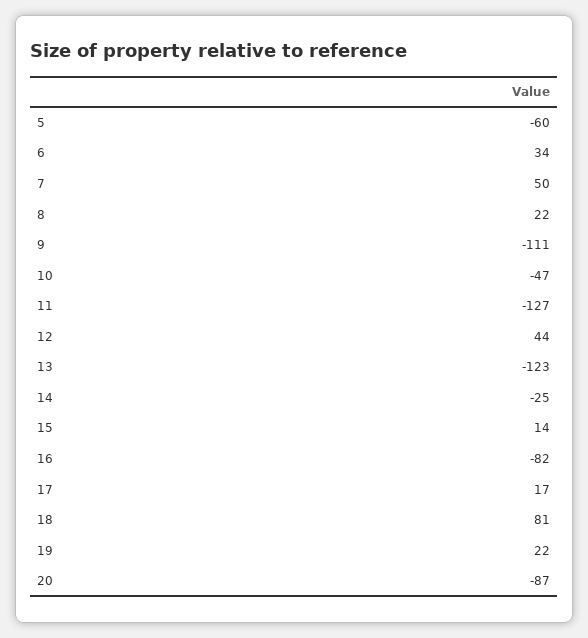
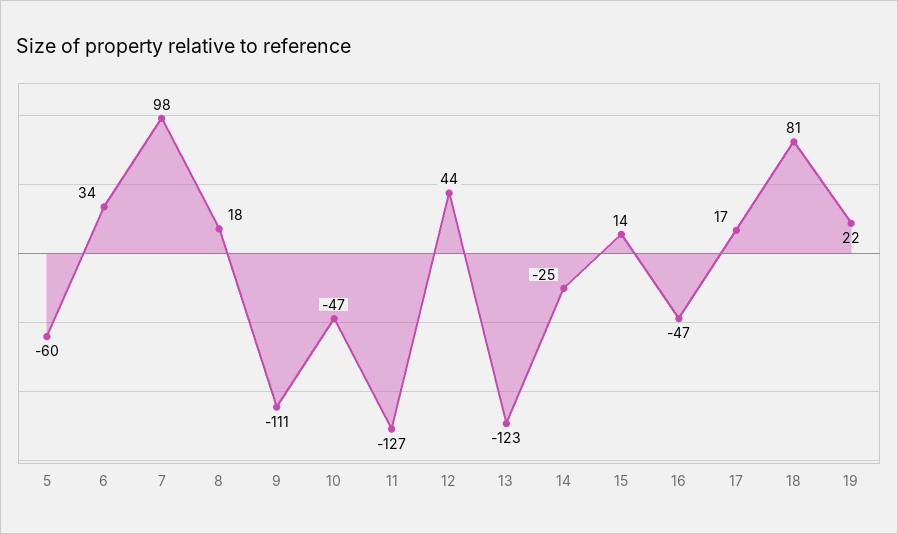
  {
    "5": -60,
    "6": 34,
-   "7": 50,
+   "7": 98,
-   "8": 22,
+   "8": 18,
    "9": -111,
    "10": -47,
    "11": -127,
    "12": 44,
    "13": -123,
    "14": -25,
    "15": 14,
-   "16": -82,
+   "16": -47,
    "17": 17,
    "18": 81,
-   "19": 22,
+   "19": 22
-   "20": -87
  }

